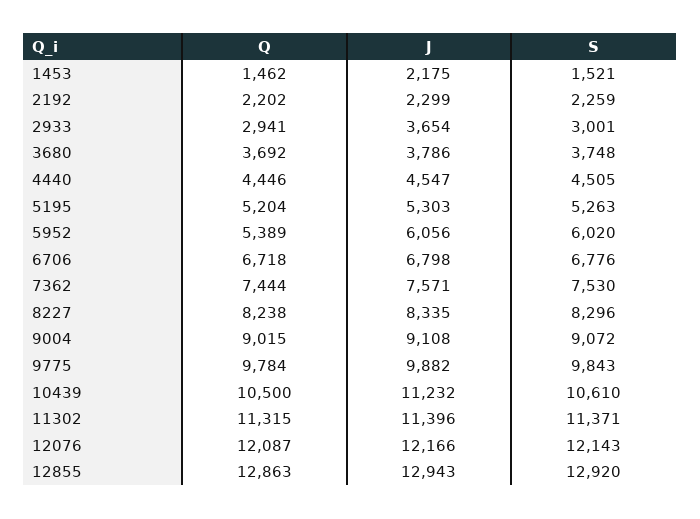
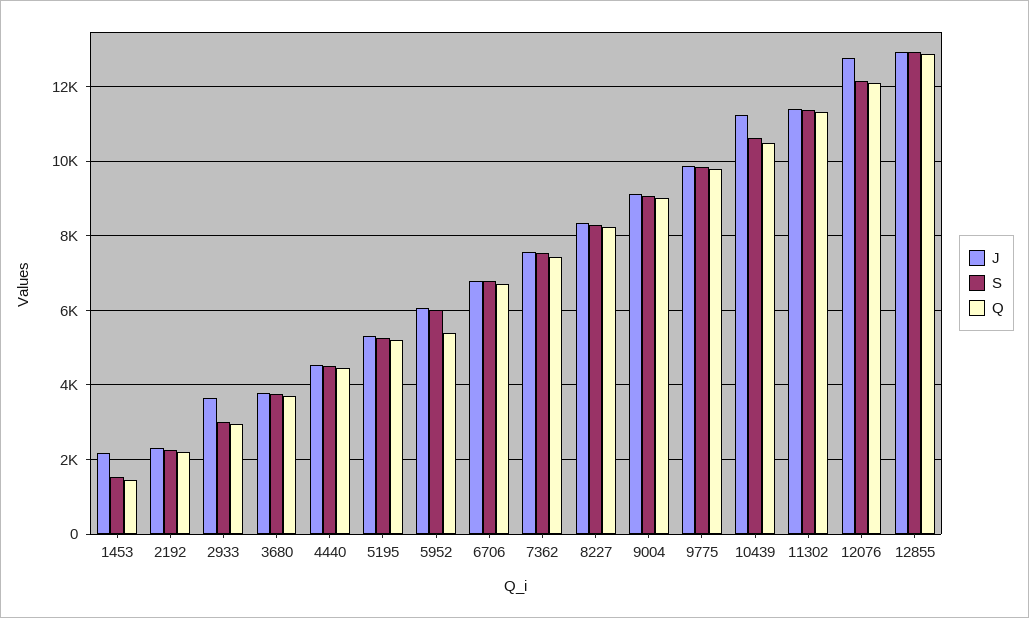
  {
    "Q": {
      "1453": 1462,
      "2192": 2202,
      "2933": 2941,
      "3680": 3692,
      "4440": 4446,
      "5195": 5204,
      "5952": 5389,
      "6706": 6718,
      "7362": 7444,
      "8227": 8238,
      "9004": 9015,
      "9775": 9784,
      "10439": 10500,
      "11302": 11315,
      "12076": 12087,
      "12855": 12863
    },
    "J": {
      "1453": 2175,
      "2192": 2299,
      "2933": 3654,
      "3680": 3786,
      "4440": 4547,
      "5195": 5303,
      "5952": 6056,
      "6706": 6798,
      "7362": 7571,
      "8227": 8335,
      "9004": 9108,
      "9775": 9882,
      "10439": 11232,
      "11302": 11396,
-     "12076": 12166,
+     "12076": 12800,
      "12855": 12943
    },
    "S": {
      "1453": 1521,
      "2192": 2259,
      "2933": 3001,
      "3680": 3748,
      "4440": 4505,
      "5195": 5263,
      "5952": 6020,
      "6706": 6776,
      "7362": 7530,
      "8227": 8296,
      "9004": 9072,
      "9775": 9843,
      "10439": 10610,
      "11302": 11371,
      "12076": 12143,
      "12855": 12920
    }
  }

